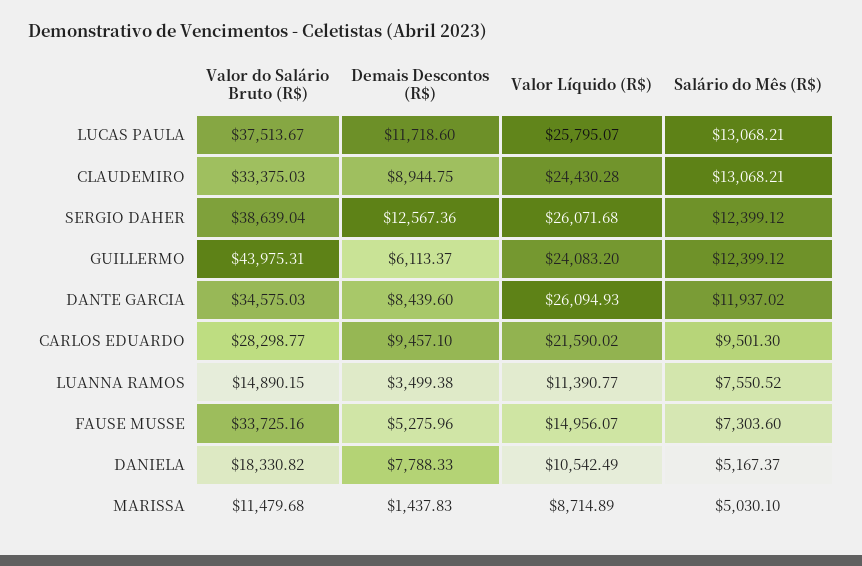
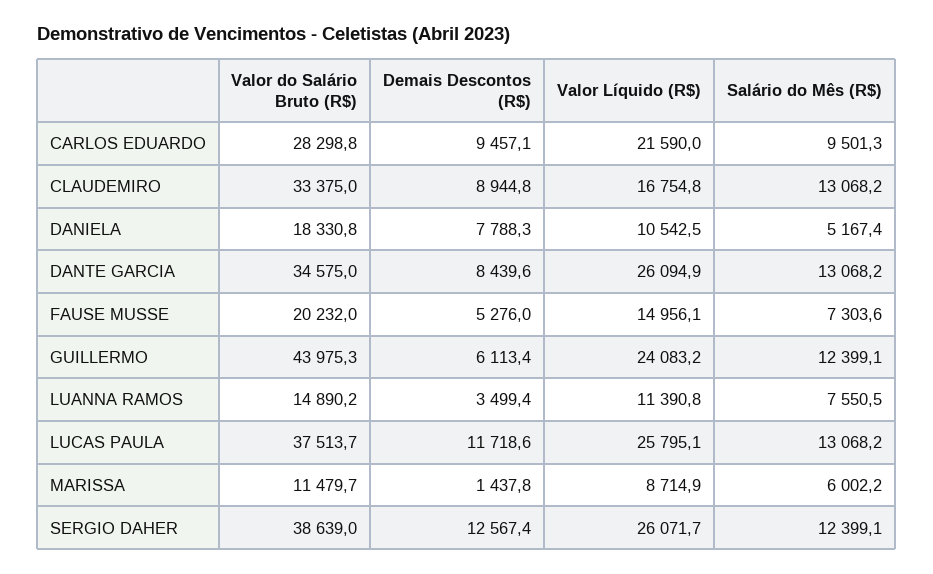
  {
    "Valor do Salário Bruto (R$)": {
      "LUCAS PAULA": 37513.67,
      "CLAUDEMIRO": 33375.03,
      "SERGIO DAHER": 38639.04,
      "GUILLERMO": 43975.31,
      "DANTE GARCIA": 34575.03,
      "CARLOS EDUARDO": 28298.77,
      "LUANNA RAMOS": 14890.15,
-     "FAUSE MUSSE": 33725.16,
+     "FAUSE MUSSE": 20232,
      "DANIELA": 18330.82,
      "MARISSA": 11479.68
    },
    "Demais Descontos (R$)": {
      "LUCAS PAULA": 11718.6,
      "CLAUDEMIRO": 8944.75,
      "SERGIO DAHER": 12567.36,
      "GUILLERMO": 6113.37,
      "DANTE GARCIA": 8439.6,
      "CARLOS EDUARDO": 9457.1,
      "LUANNA RAMOS": 3499.38,
      "FAUSE MUSSE": 5275.96,
      "DANIELA": 7788.33,
      "MARISSA": 1437.83
    },
    "Valor Líquido (R$)": {
      "LUCAS PAULA": 25795.07,
-     "CLAUDEMIRO": 24430.28,
+     "CLAUDEMIRO": 16754.8,
      "SERGIO DAHER": 26071.68,
      "GUILLERMO": 24083.2,
      "DANTE GARCIA": 26094.93,
      "CARLOS EDUARDO": 21590.02,
      "LUANNA RAMOS": 11390.77,
      "FAUSE MUSSE": 14956.07,
      "DANIELA": 10542.49,
      "MARISSA": 8714.89
    },
    "Salário do Mês (R$)": {
      "LUCAS PAULA": 13068.21,
      "CLAUDEMIRO": 13068.21,
      "SERGIO DAHER": 12399.12,
      "GUILLERMO": 12399.12,
-     "DANTE GARCIA": 11937.02,
+     "DANTE GARCIA": 13068.2,
      "CARLOS EDUARDO": 9501.3,
      "LUANNA RAMOS": 7550.52,
      "FAUSE MUSSE": 7303.6,
      "DANIELA": 5167.37,
-     "MARISSA": 5030.1
+     "MARISSA": 6002.2
    }
  }

